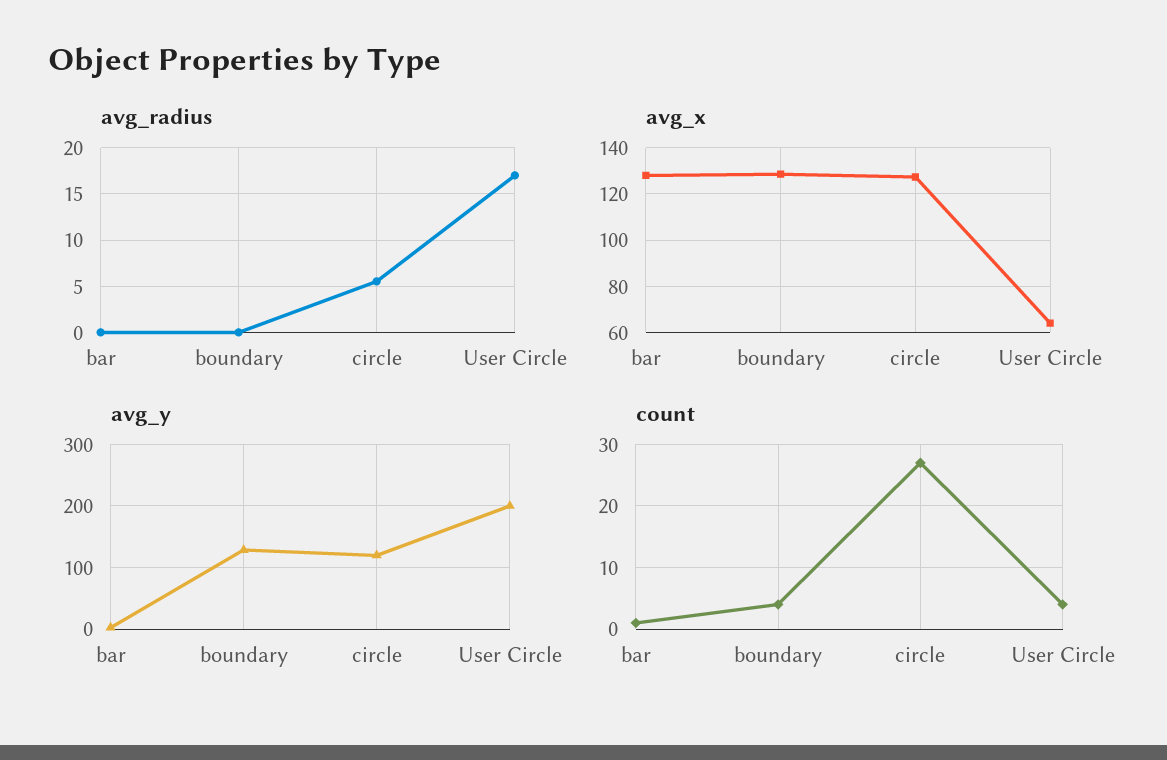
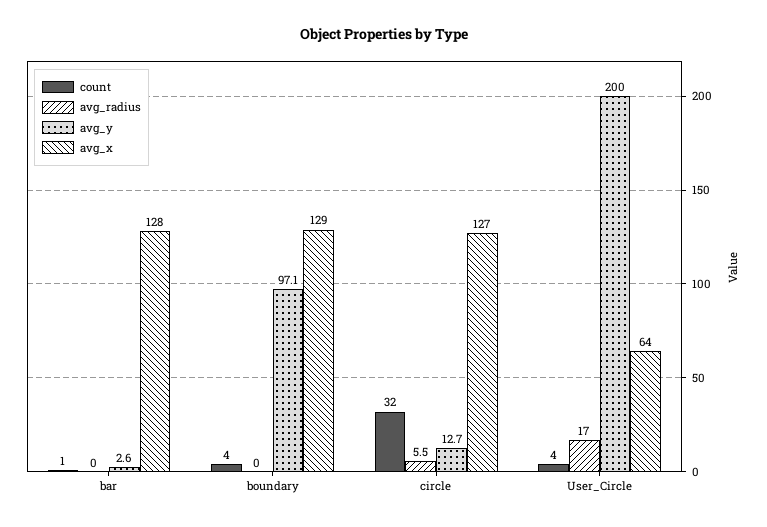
  {
    "avg_radius": {
      "bar": 0,
      "boundary": 0,
      "circle": 5.5,
      "User Circle": 17
    },
    "avg_x": {
      "bar": 128,
      "boundary": 129,
      "circle": 127,
      "User Circle": 64
    },
    "avg_y": {
      "bar": 2.6,
-     "boundary": 130,
+     "boundary": 97.1,
-     "circle": 120,
+     "circle": 12.7,
      "User Circle": 200
    },
    "count": {
      "bar": 1,
      "boundary": 4,
-     "circle": 27,
+     "circle": 32,
      "User Circle": 4
    }
  }

